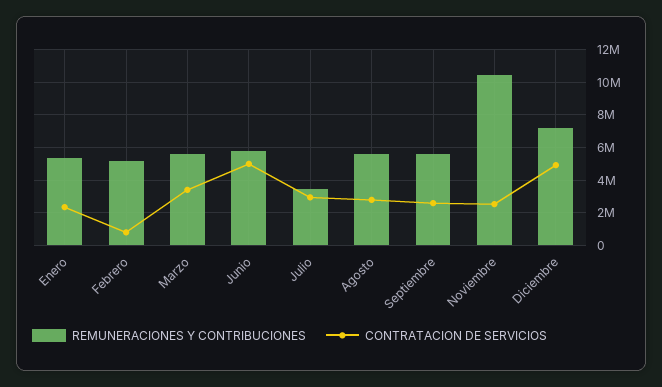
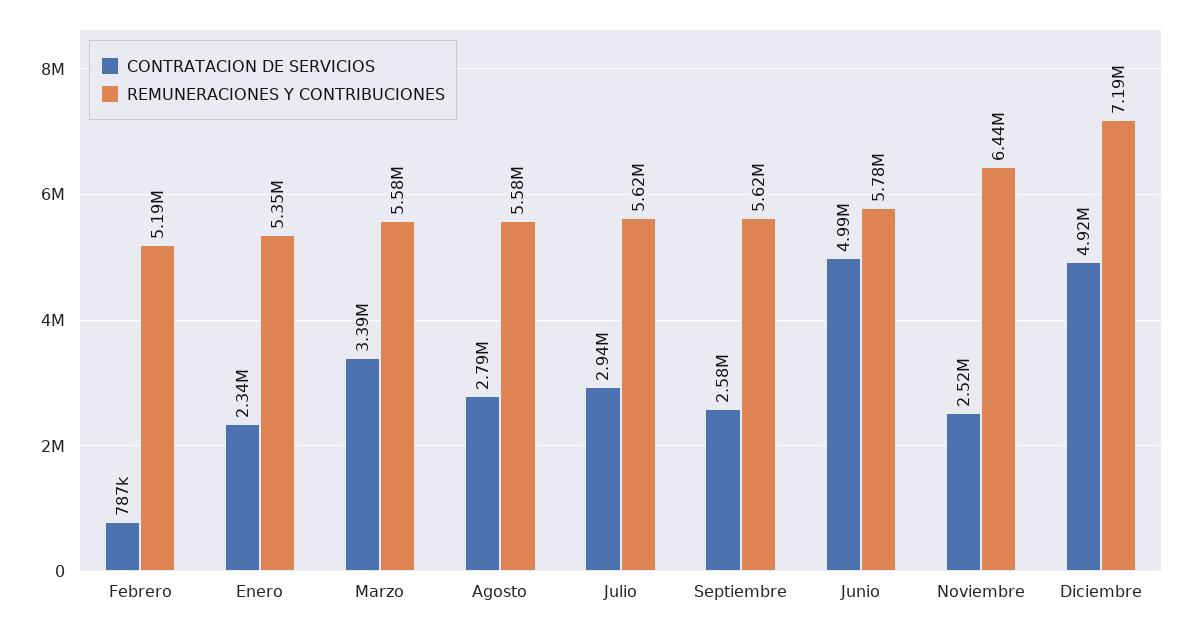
  {
    "REMUNERACIONES Y CONTRIBUCIONES": {
      "Enero": 5350000,
      "Febrero": 5190000,
      "Marzo": 5580000,
      "Junio": 5780000,
-     "Julio": 3500000,
+     "Julio": 5620000,
      "Agosto": 5580000,
      "Septiembre": 5620000,
-     "Noviembre": 10500000,
+     "Noviembre": 6440000,
      "Diciembre": 7190000
    },
    "CONTRATACION DE SERVICIOS": {
      "Enero": 2340000,
      "Febrero": 787000,
      "Marzo": 3390000,
      "Junio": 4990000,
      "Julio": 2940000,
      "Agosto": 2790000,
      "Septiembre": 2580000,
      "Noviembre": 2520000,
      "Diciembre": 4920000
    }
  }

